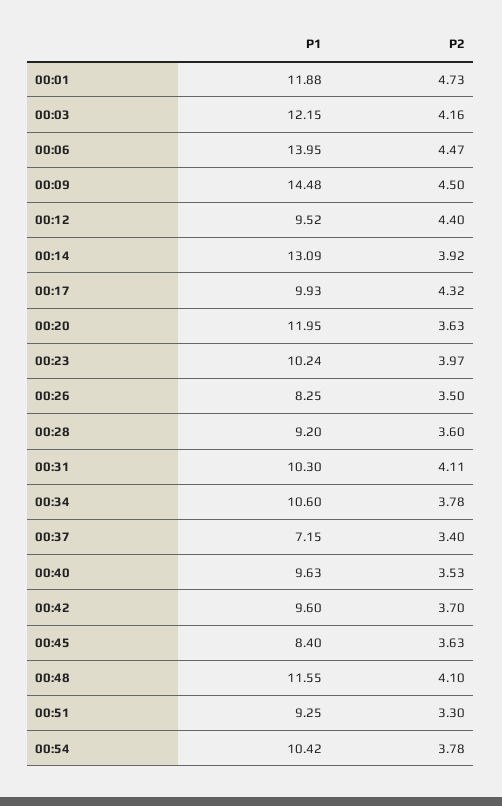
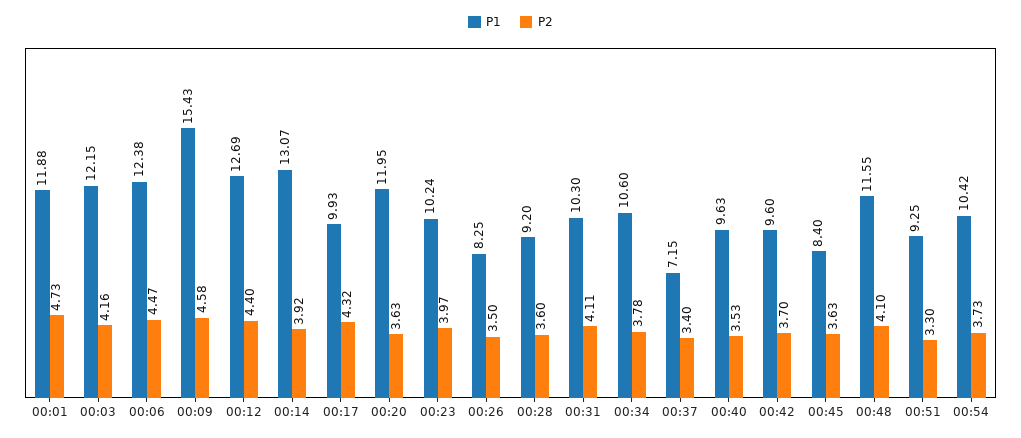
  {
    "P1": {
      "00:01": 11.88,
      "00:03": 12.15,
-     "00:06": 13.95,
+     "00:06": 12.38,
-     "00:09": 14.48,
+     "00:09": 15.43,
-     "00:12": 9.52,
+     "00:12": 12.69,
-     "00:14": 13.09,
+     "00:14": 13.07,
      "00:17": 9.93,
      "00:20": 11.95,
      "00:23": 10.24,
      "00:26": 8.25,
      "00:28": 9.2,
      "00:31": 10.3,
      "00:34": 10.6,
      "00:37": 7.15,
      "00:40": 9.63,
      "00:42": 9.6,
      "00:45": 8.4,
      "00:48": 11.55,
      "00:51": 9.25,
      "00:54": 10.42
    },
    "P2": {
      "00:01": 4.73,
      "00:03": 4.16,
      "00:06": 4.47,
-     "00:09": 4.5,
+     "00:09": 4.58,
      "00:12": 4.4,
      "00:14": 3.92,
      "00:17": 4.32,
      "00:20": 3.63,
      "00:23": 3.97,
      "00:26": 3.5,
      "00:28": 3.6,
      "00:31": 4.11,
      "00:34": 3.78,
      "00:37": 3.4,
      "00:40": 3.53,
      "00:42": 3.7,
      "00:45": 3.63,
      "00:48": 4.1,
      "00:51": 3.3,
-     "00:54": 3.78
+     "00:54": 3.73
    }
  }

